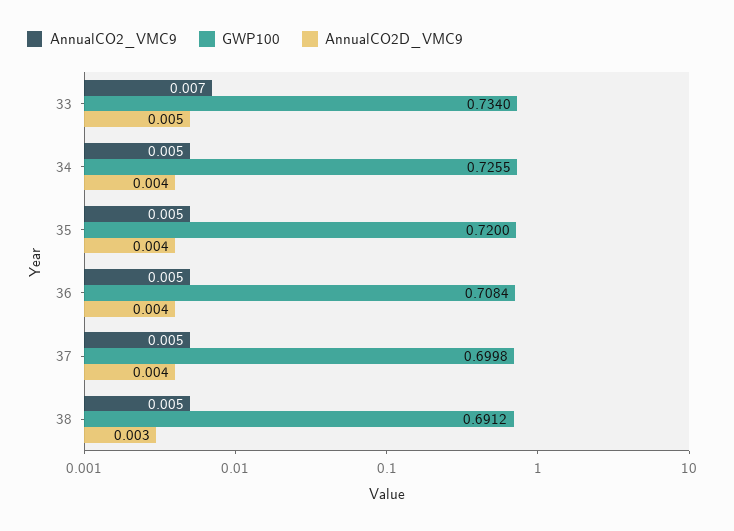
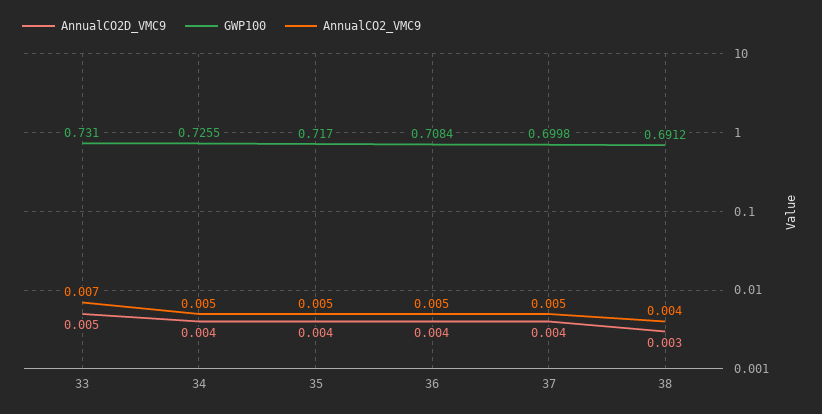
  {
    "AnnualCO2_VMC9": {
      "33": 0.007,
      "34": 0.005,
      "35": 0.005,
      "36": 0.005,
      "37": 0.005,
-     "38": 0.005
+     "38": 0.004
    },
    "GWP100": {
-     "33": 0.734,
+     "33": 0.731,
      "34": 0.7255,
-     "35": 0.72,
+     "35": 0.717,
      "36": 0.7084,
      "37": 0.6998,
      "38": 0.6912
    },
    "AnnualCO2D_VMC9": {
      "33": 0.005,
      "34": 0.004,
      "35": 0.004,
      "36": 0.004,
      "37": 0.004,
      "38": 0.003
    }
  }

